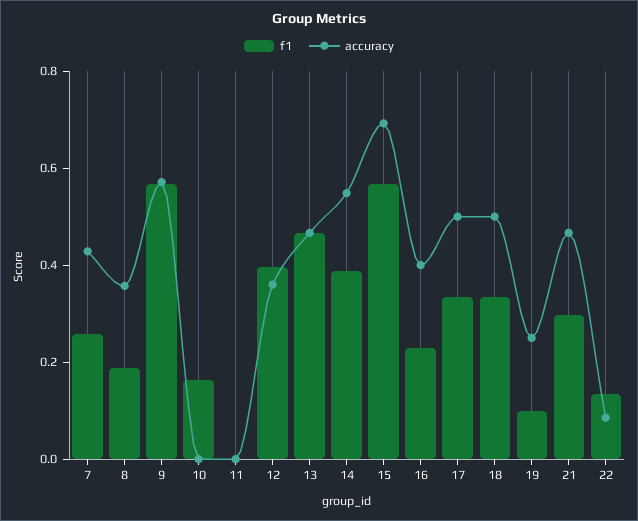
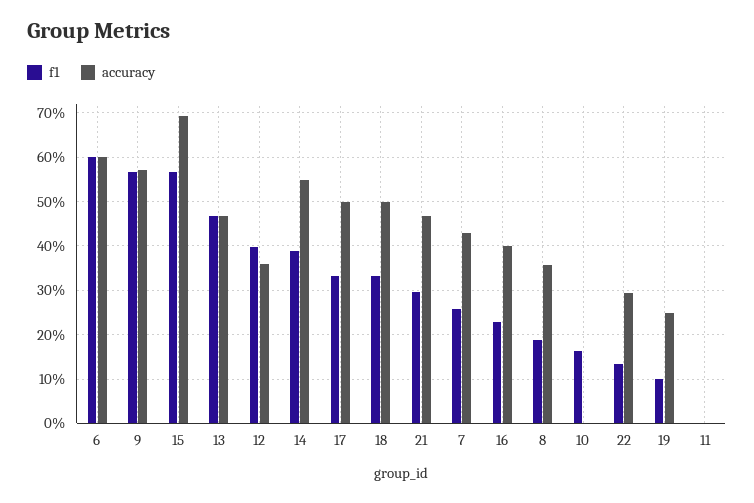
  {
    "f1": {
      "7": 0.26,
      "8": 0.18,
      "9": 0.56,
      "10": 0.16,
      "11": 0,
      "12": 0.4,
      "13": 0.46,
      "14": 0.38,
      "15": 0.56,
      "16": 0.22,
      "17": 0.34,
      "18": 0.34,
      "19": 0.1,
      "21": 0.3,
-     "22": 0.14
+     "22": 0.14,
+     "6": 0.6
    },
    "accuracy": {
      "7": 0.42,
      "8": 0.36,
      "9": 0.58,
      "10": 0,
      "11": 0,
      "12": 0.36,
      "13": 0.46,
      "14": 0.54,
      "15": 0.7,
      "16": 0.4,
      "17": 0.5,
      "18": 0.5,
      "19": 0.26,
      "21": 0.46,
-     "22": 0.1
+     "22": 0.3,
+     "6": 0.6
    }
  }

